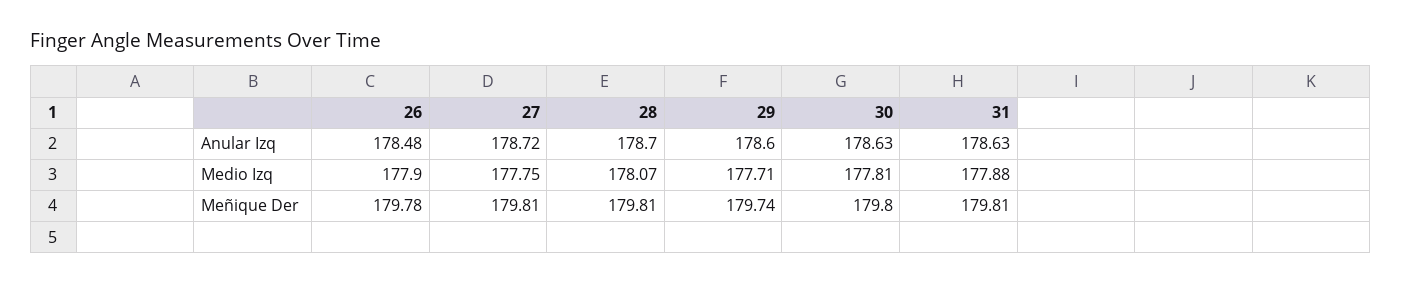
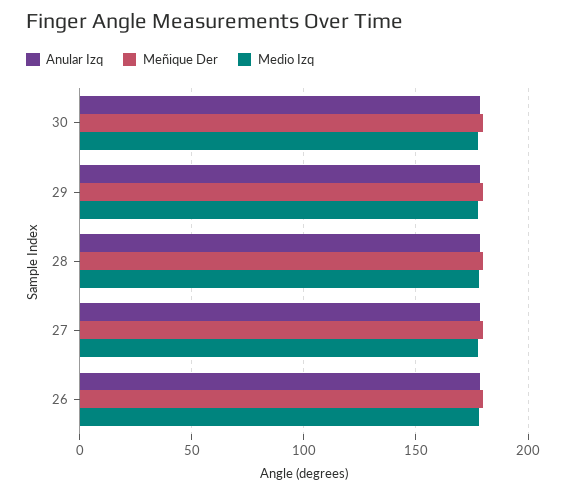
  {
    "Anular Izq": {
      "26": 178.48,
      "27": 178.72,
      "28": 178.7,
      "29": 178.6,
-     "30": 178.63,
+     "30": 178.63
-     "31": 178.63
    },
    "Medio Izq": {
      "26": 177.9,
      "27": 177.75,
      "28": 178.07,
      "29": 177.71,
-     "30": 177.81,
+     "30": 177.81
-     "31": 177.88
    },
    "Meñique Der": {
      "26": 179.78,
      "27": 179.81,
      "28": 179.81,
      "29": 179.74,
-     "30": 179.8,
+     "30": 179.8
-     "31": 179.81
    }
  }

